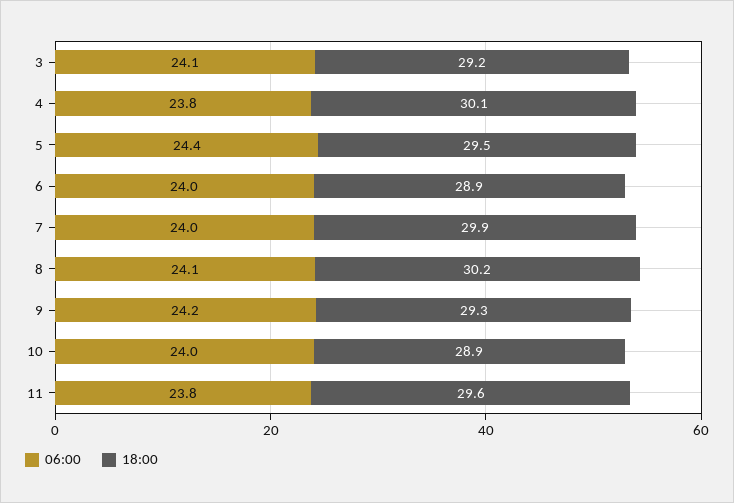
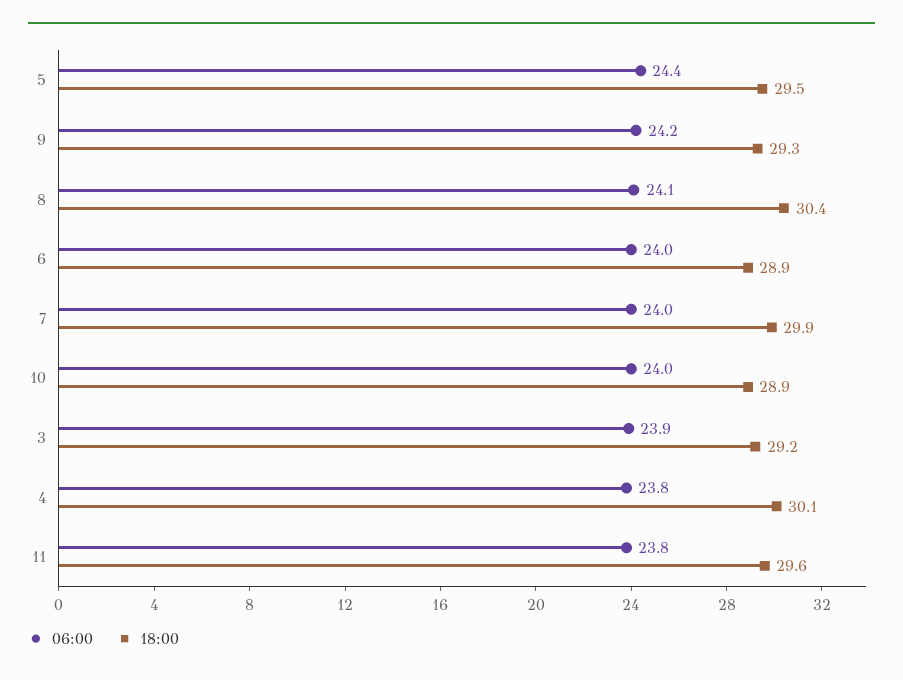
  {
    "06:00": {
-     "3": 24.1,
+     "3": 23.9,
      "4": 23.8,
      "5": 24.4,
      "6": 24,
      "7": 24,
      "8": 24.1,
      "9": 24.2,
      "10": 24,
      "11": 23.8
    },
    "18:00": {
      "3": 29.2,
      "4": 30.1,
      "5": 29.5,
      "6": 28.9,
      "7": 29.9,
-     "8": 30.2,
+     "8": 30.4,
      "9": 29.3,
      "10": 28.9,
      "11": 29.6
    }
  }

